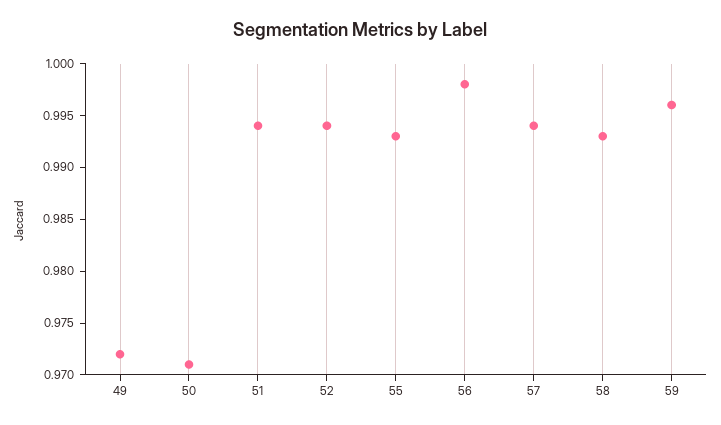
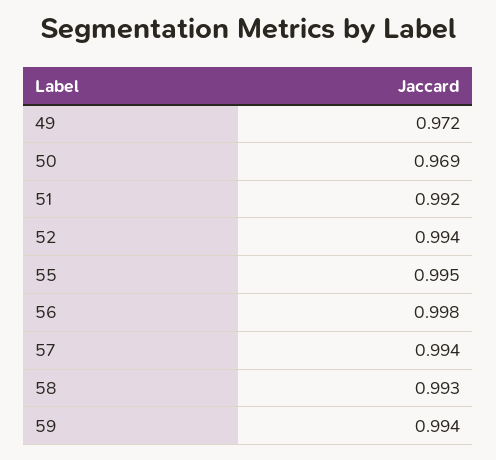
  {
    "49": 0.972,
-   "50": 0.971,
+   "50": 0.969,
-   "51": 0.994,
+   "51": 0.992,
    "52": 0.994,
-   "55": 0.993,
+   "55": 0.995,
    "56": 0.998,
    "57": 0.994,
    "58": 0.993,
-   "59": 0.996
+   "59": 0.994
  }

